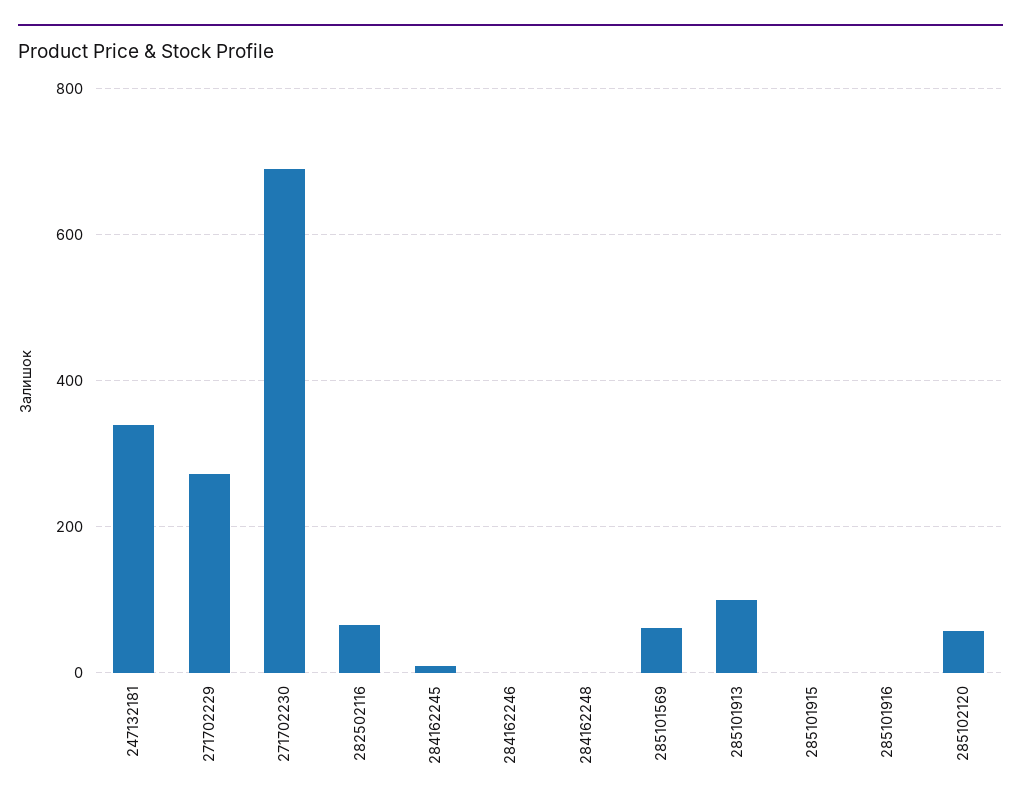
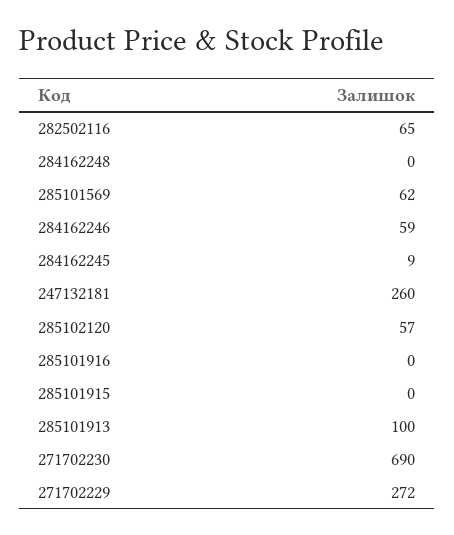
  {
-   "247132181": 340,
+   "247132181": 260,
    "271702229": 272,
    "271702230": 690,
    "282502116": 65,
    "284162245": 9,
-   "284162246": 0,
+   "284162246": 59,
    "284162248": 0,
    "285101569": 62,
    "285101913": 100,
    "285101915": 0,
    "285101916": 0,
    "285102120": 57
  }

